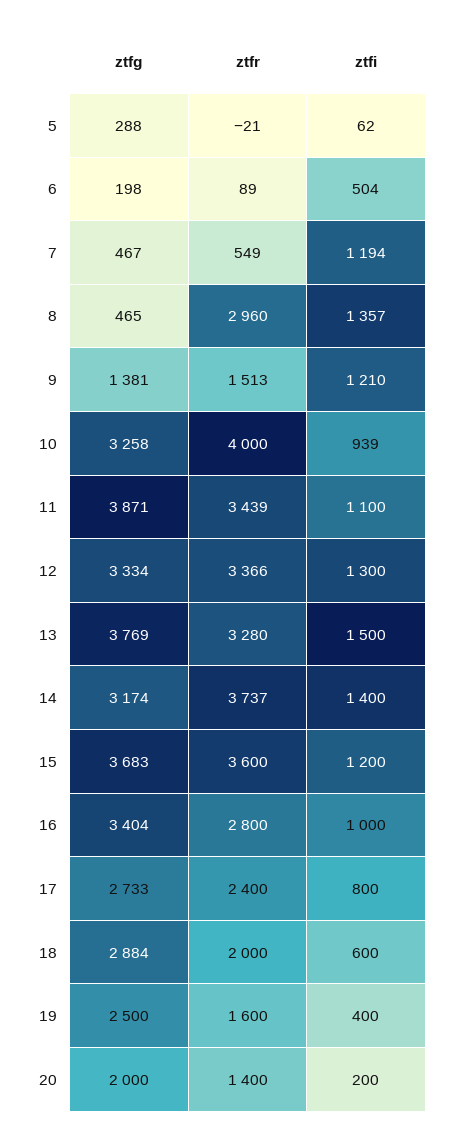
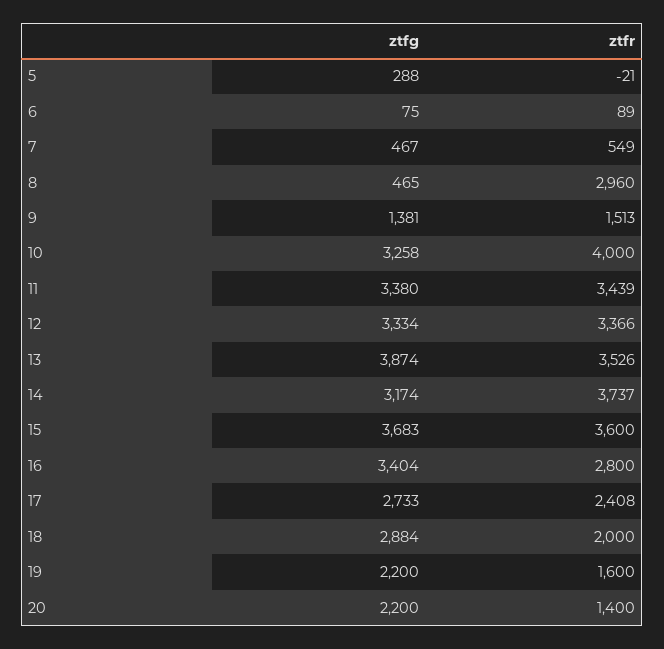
  {
    "ztfg": {
      "5": 288,
-     "6": 198,
+     "6": 75,
      "7": 467,
      "8": 465,
      "9": 1381,
      "10": 3258,
-     "11": 3871,
+     "11": 3380,
      "12": 3334,
-     "13": 3769,
+     "13": 3874,
      "14": 3174,
      "15": 3683,
      "16": 3404,
      "17": 2733,
      "18": 2884,
-     "19": 2500,
+     "19": 2200,
-     "20": 2000
+     "20": 2200
    },
    "ztfr": {
      "5": -21,
      "6": 89,
      "7": 549,
      "8": 2960,
      "9": 1513,
      "10": 4000,
      "11": 3439,
      "12": 3366,
-     "13": 3280,
+     "13": 3526,
      "14": 3737,
      "15": 3600,
      "16": 2800,
-     "17": 2400,
+     "17": 2408,
      "18": 2000,
      "19": 1600,
      "20": 1400
-   },
+   }
-   "ztfi": {
-     "5": 62,
-     "6": 504,
-     "7": 1194,
-     "8": 1357,
-     "9": 1210,
-     "10": 939,
-     "11": 1100,
-     "12": 1300,
-     "13": 1500,
-     "14": 1400,
-     "15": 1200,
-     "16": 1000,
-     "17": 800,
-     "18": 600,
-     "19": 400,
-     "20": 200
-   }
  }

